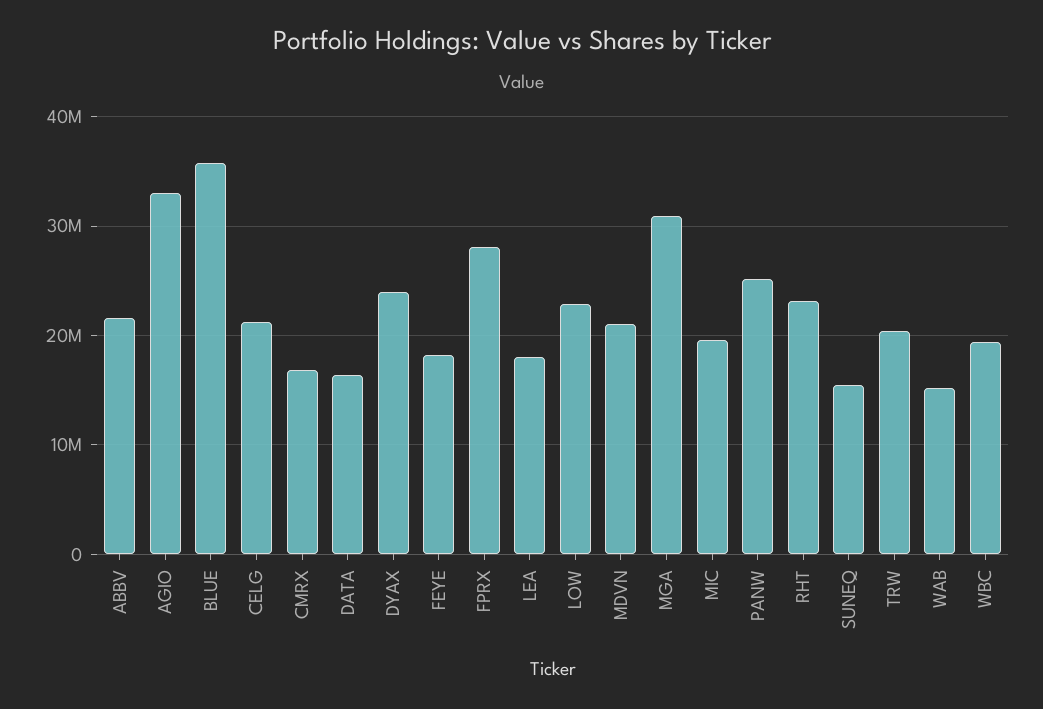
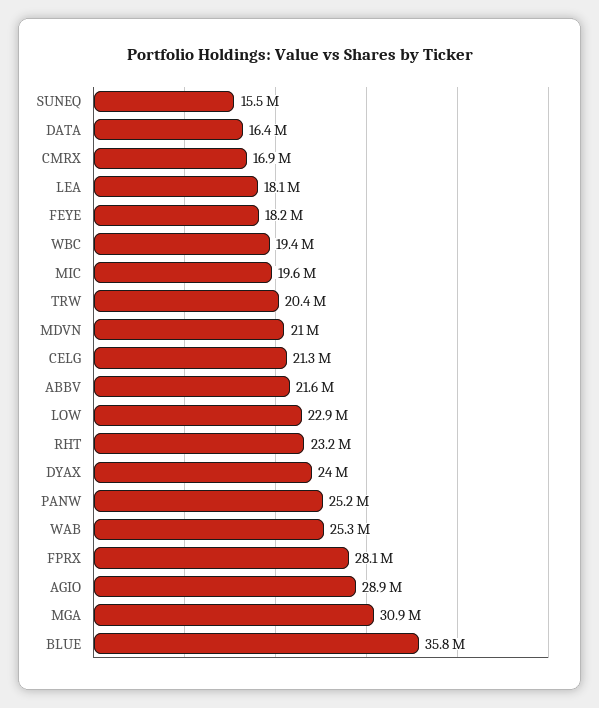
  {
    "ABBV": 21600000,
-   "AGIO": 33000000,
+   "AGIO": 28900000,
    "BLUE": 35800000,
    "CELG": 21300000,
    "CMRX": 16900000,
    "DATA": 16400000,
    "DYAX": 24000000,
    "FEYE": 18200000,
    "FPRX": 28100000,
    "LEA": 18100000,
    "LOW": 22900000,
    "MDVN": 21000000,
    "MGA": 30900000,
    "MIC": 19600000,
    "PANW": 25200000,
    "RHT": 23200000,
    "SUNEQ": 15500000,
    "TRW": 20400000,
-   "WAB": 15000000,
+   "WAB": 25300000,
    "WBC": 19400000
  }

